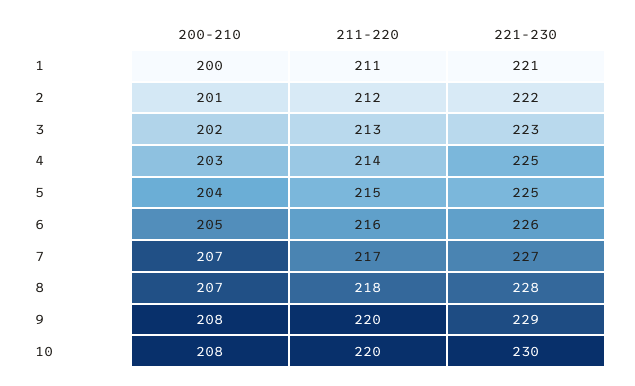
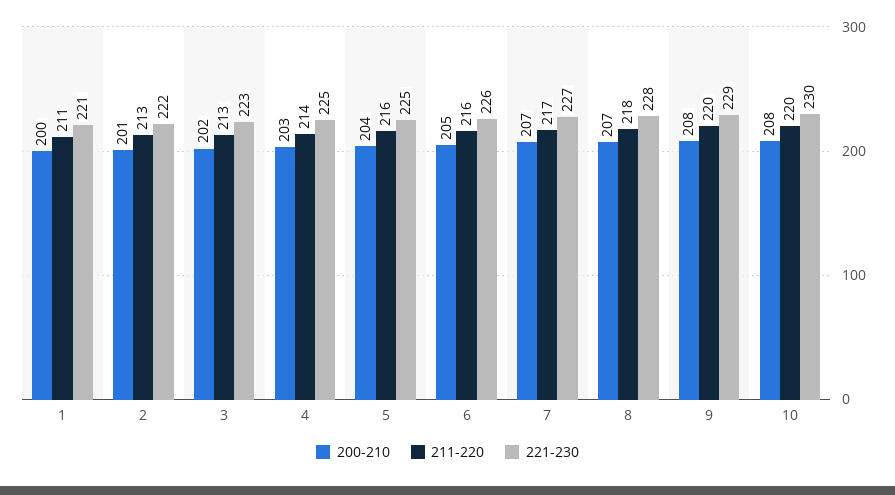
  {
    "200-210": {
      "1": 200,
      "2": 201,
      "3": 202,
      "4": 203,
      "5": 204,
      "6": 205,
      "7": 207,
      "8": 207,
      "9": 208,
      "10": 208
    },
    "211-220": {
      "1": 211,
-     "2": 212,
+     "2": 213,
      "3": 213,
      "4": 214,
-     "5": 215,
+     "5": 216,
      "6": 216,
      "7": 217,
      "8": 218,
      "9": 220,
      "10": 220
    },
    "221-230": {
      "1": 221,
      "2": 222,
      "3": 223,
      "4": 225,
      "5": 225,
      "6": 226,
      "7": 227,
      "8": 228,
      "9": 229,
      "10": 230
    }
  }

